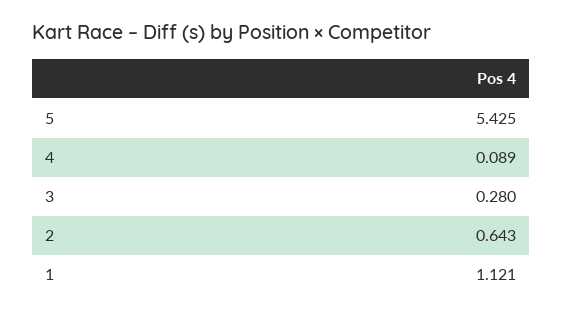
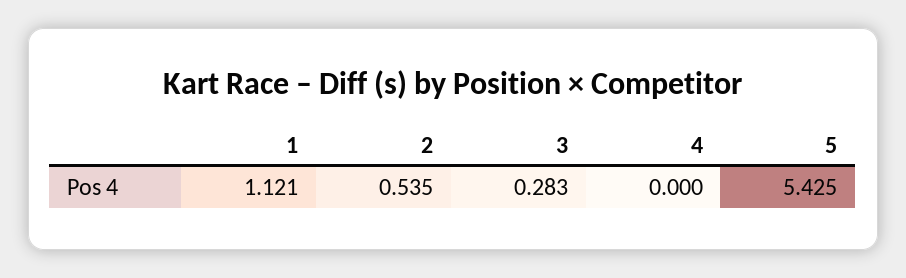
  {
    "5": 5.425,
-   "4": 0.089,
+   "4": 0,
-   "3": 0.28,
+   "3": 0.283,
-   "2": 0.643,
+   "2": 0.535,
    "1": 1.121
  }

